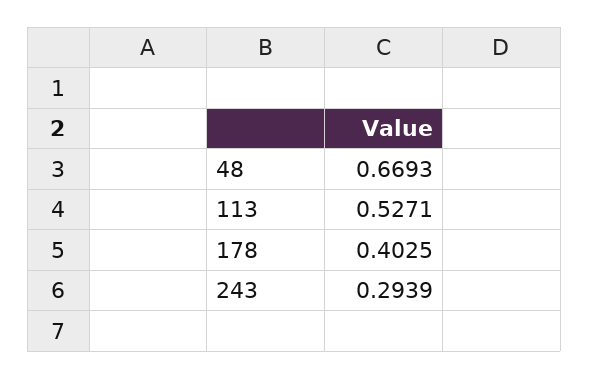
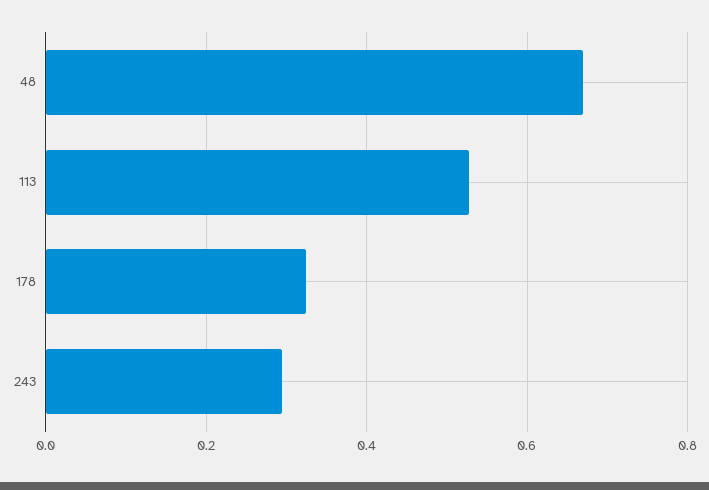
  {
    "48": 0.6693,
    "113": 0.5271,
-   "178": 0.4025,
+   "178": 0.32,
    "243": 0.2939
  }

